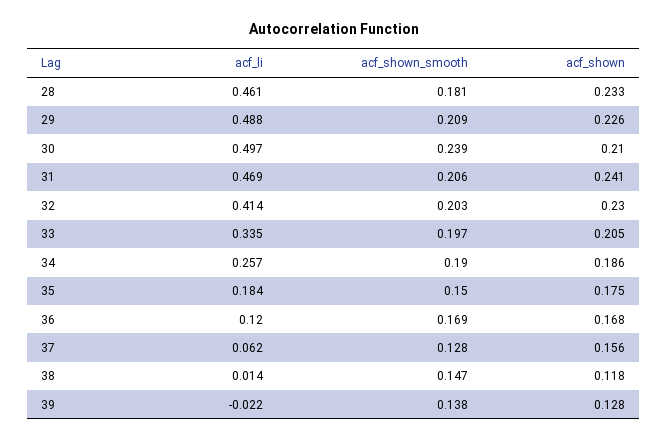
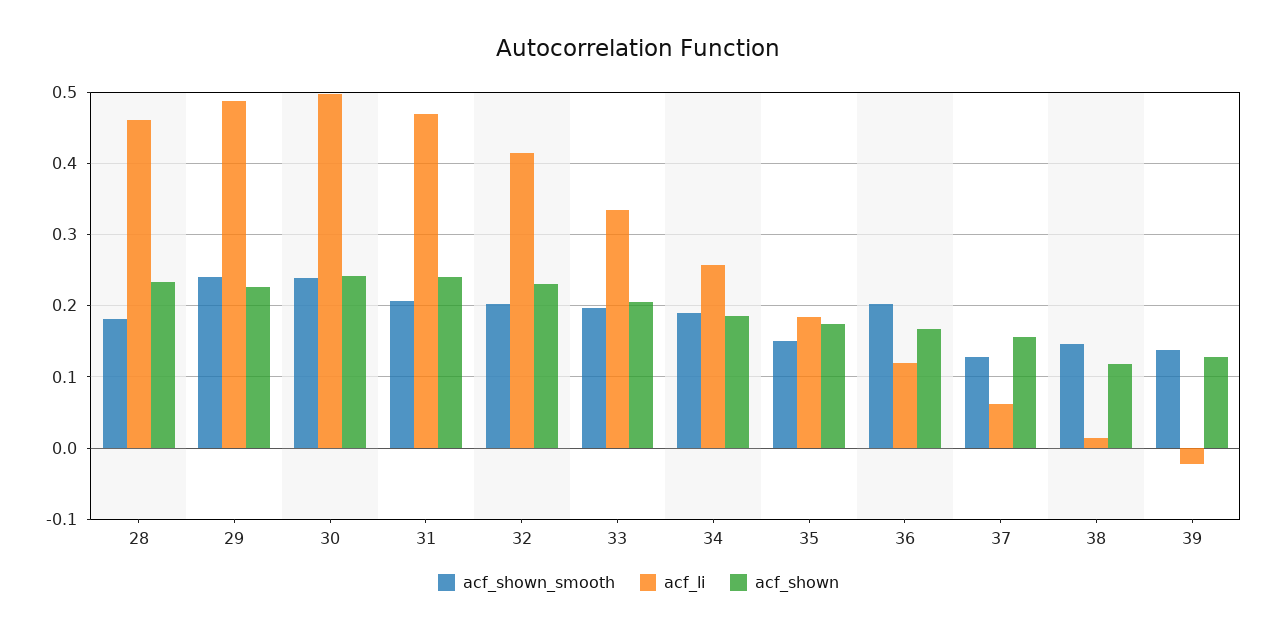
  {
    "acf_li": {
      "28": 0.461,
      "29": 0.488,
      "30": 0.497,
      "31": 0.469,
      "32": 0.414,
      "33": 0.335,
      "34": 0.257,
      "35": 0.184,
      "36": 0.12,
      "37": 0.062,
      "38": 0.014,
      "39": -0.022
    },
    "acf_shown_smooth": {
      "28": 0.181,
-     "29": 0.209,
+     "29": 0.24,
      "30": 0.239,
      "31": 0.206,
      "32": 0.203,
      "33": 0.197,
      "34": 0.19,
      "35": 0.15,
-     "36": 0.169,
+     "36": 0.2,
      "37": 0.128,
      "38": 0.147,
      "39": 0.138
    },
    "acf_shown": {
      "28": 0.233,
      "29": 0.226,
-     "30": 0.21,
+     "30": 0.24,
      "31": 0.241,
      "32": 0.23,
      "33": 0.205,
      "34": 0.186,
      "35": 0.175,
      "36": 0.168,
      "37": 0.156,
      "38": 0.118,
      "39": 0.128
    }
  }

